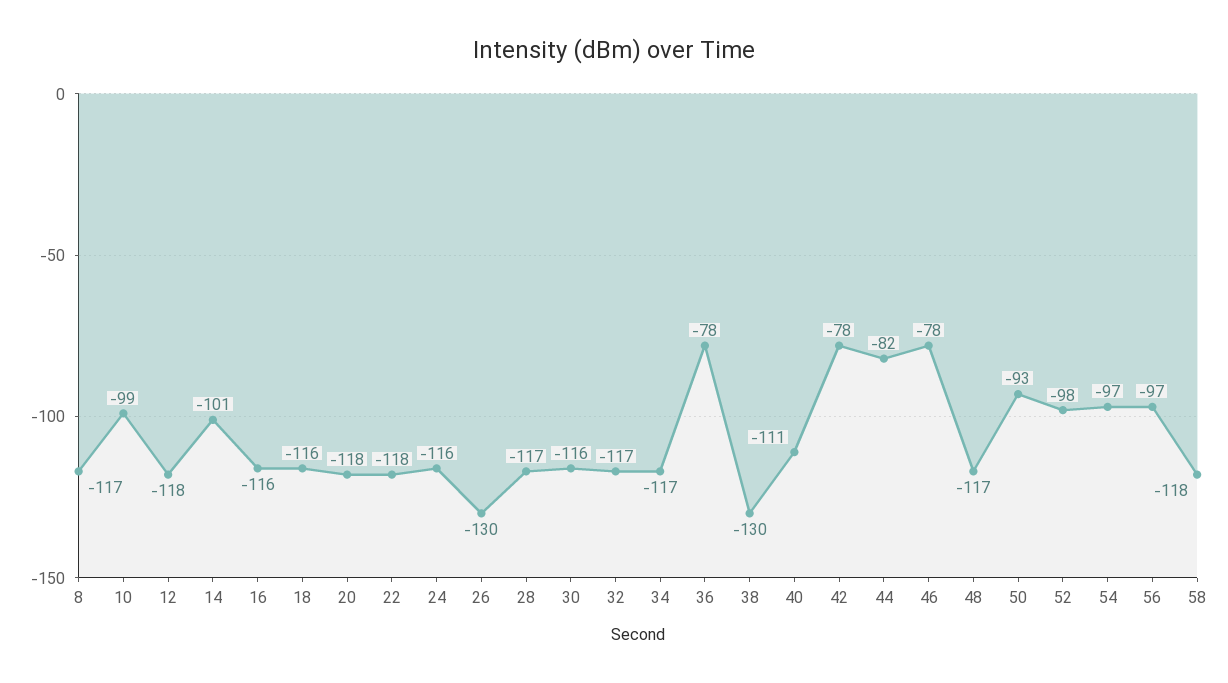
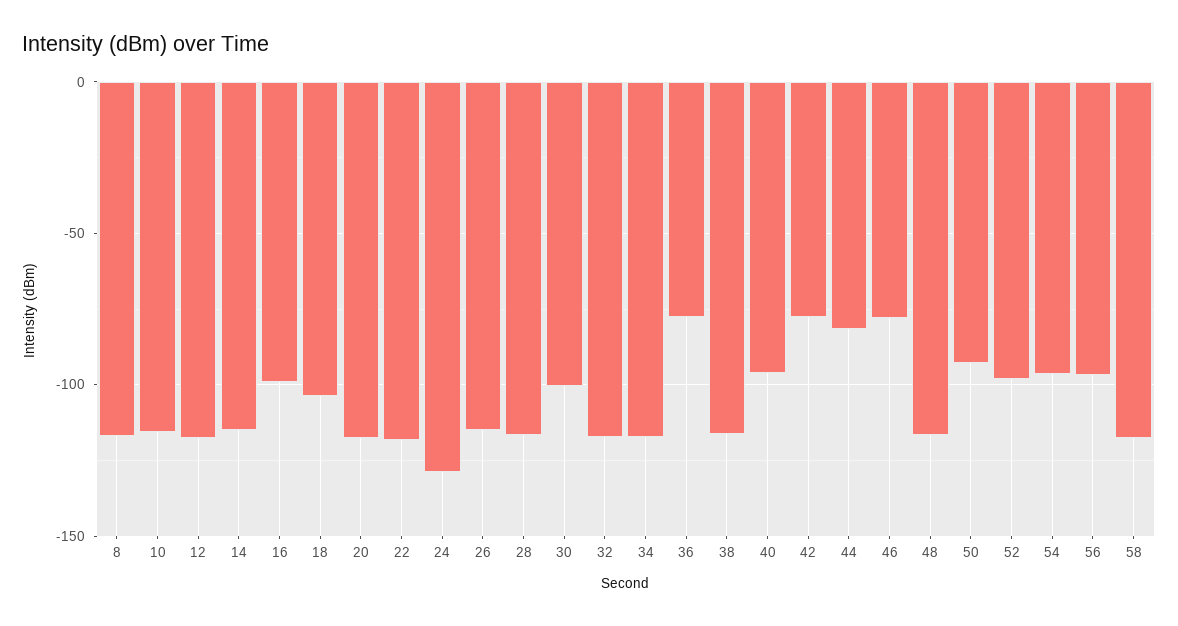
  {
    "8": -117,
-   "10": -99,
+   "10": -115,
    "12": -118,
-   "14": -101,
+   "14": -115,
-   "16": -116,
+   "16": -100,
-   "18": -116,
+   "18": -105,
    "20": -118,
    "22": -118,
-   "24": -116,
+   "24": -130,
-   "26": -130,
+   "26": -115,
    "28": -117,
-   "30": -116,
+   "30": -100,
    "32": -117,
    "34": -117,
    "36": -78,
-   "38": -130,
+   "38": -115,
-   "40": -111,
+   "40": -95,
    "42": -78,
    "44": -82,
    "46": -78,
    "48": -117,
    "50": -93,
    "52": -98,
    "54": -97,
    "56": -97,
    "58": -118
  }

